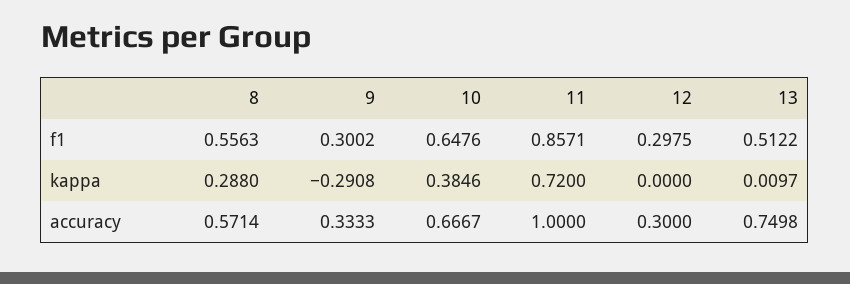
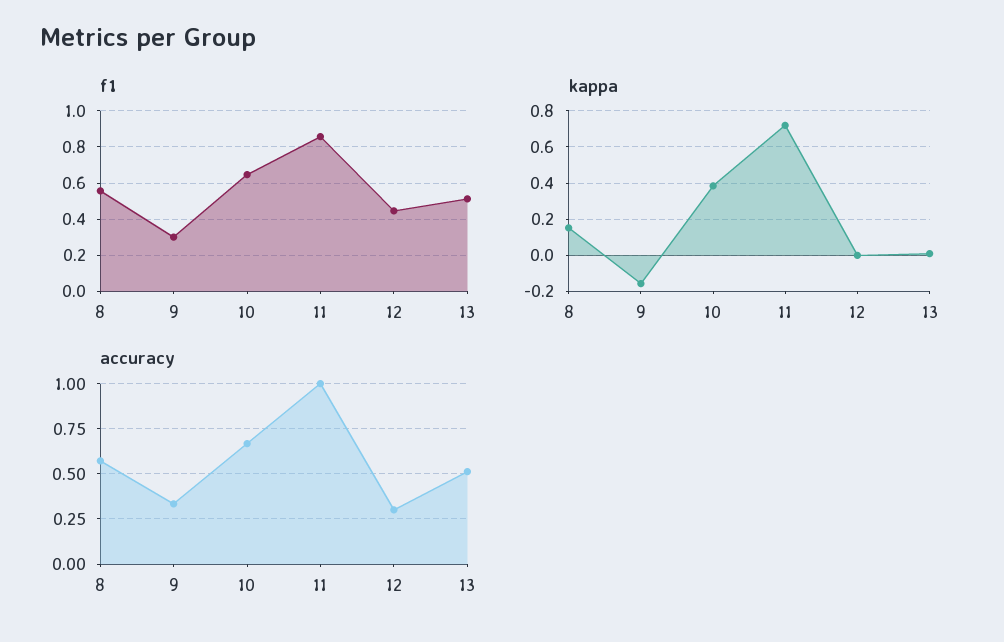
  {
    "f1": {
      "8": 0.5563,
      "9": 0.3002,
      "10": 0.6476,
      "11": 0.8571,
-     "12": 0.2975,
+     "12": 0.45,
      "13": 0.5122
    },
    "kappa": {
-     "8": 0.288,
+     "8": 0.15,
-     "9": -0.2908,
+     "9": -0.15,
      "10": 0.3846,
      "11": 0.72,
      "12": 0,
      "13": 0.0097
    },
    "accuracy": {
      "8": 0.5714,
      "9": 0.3333,
      "10": 0.6667,
      "11": 1,
      "12": 0.3,
-     "13": 0.7498
+     "13": 0.5
    }
  }

